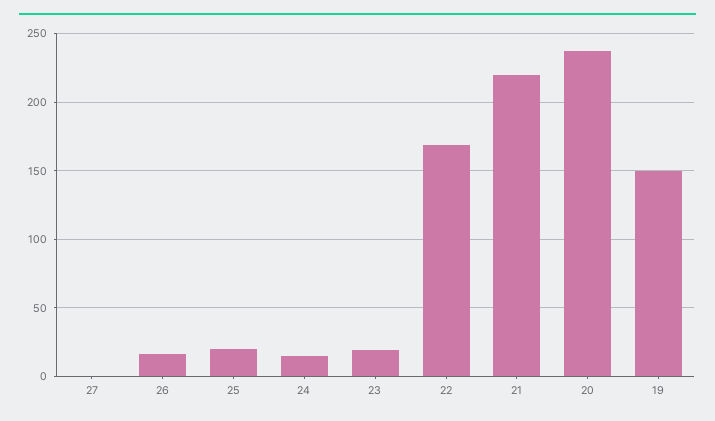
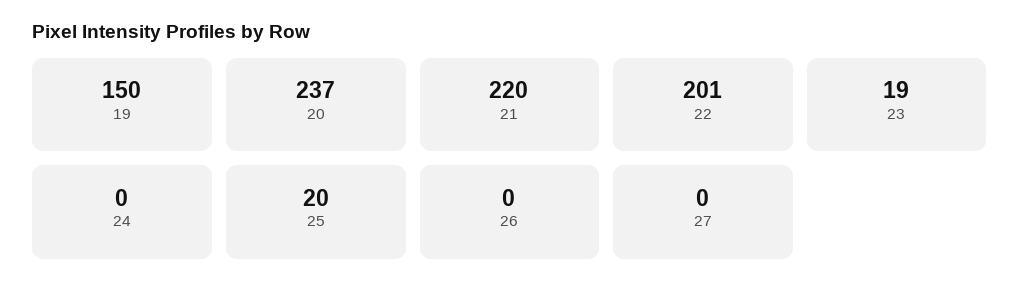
  {
    "27": 0,
-   "26": 15,
+   "26": 0,
    "25": 20,
-   "24": 15,
+   "24": 0,
    "23": 19,
-   "22": 170,
+   "22": 201,
    "21": 220,
    "20": 237,
    "19": 150
  }

